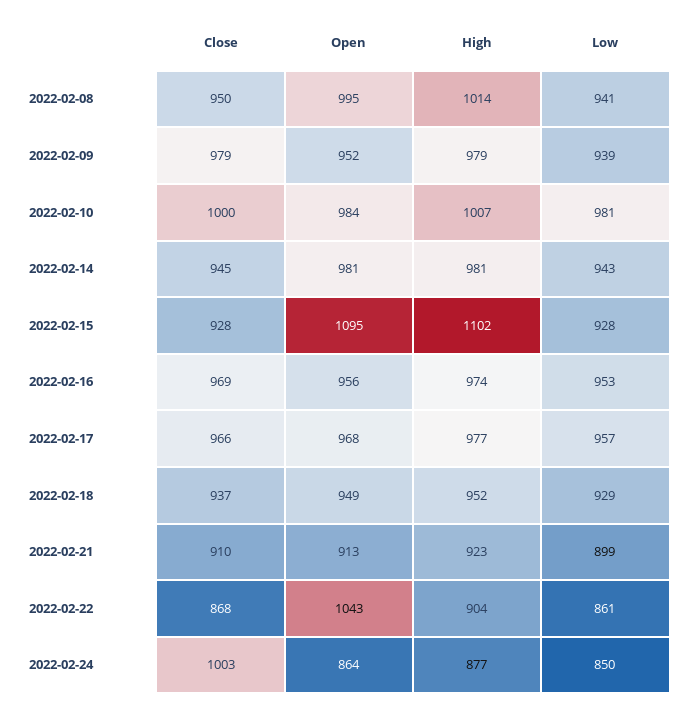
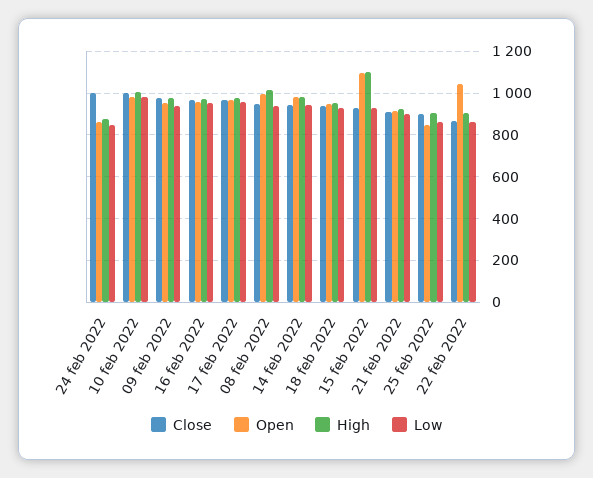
  {
    "Close": {
      "2022-02-08": 950,
      "2022-02-09": 979,
      "2022-02-10": 1000,
      "2022-02-14": 945,
      "2022-02-15": 928,
      "2022-02-16": 969,
      "2022-02-17": 966,
      "2022-02-18": 937,
      "2022-02-21": 910,
      "2022-02-22": 868,
-     "2022-02-24": 1003
+     "2022-02-24": 1003,
+     "25 feb 2022": 900
    },
    "Open": {
      "2022-02-08": 995,
      "2022-02-09": 952,
      "2022-02-10": 984,
      "2022-02-14": 981,
      "2022-02-15": 1095,
      "2022-02-16": 956,
      "2022-02-17": 968,
      "2022-02-18": 949,
      "2022-02-21": 913,
      "2022-02-22": 1043,
-     "2022-02-24": 864
+     "2022-02-24": 864,
+     "25 feb 2022": 850
    },
    "High": {
      "2022-02-08": 1014,
      "2022-02-09": 979,
      "2022-02-10": 1007,
      "2022-02-14": 981,
      "2022-02-15": 1102,
      "2022-02-16": 974,
      "2022-02-17": 977,
      "2022-02-18": 952,
      "2022-02-21": 923,
      "2022-02-22": 904,
-     "2022-02-24": 877
+     "2022-02-24": 877,
+     "25 feb 2022": 900
    },
    "Low": {
      "2022-02-08": 941,
      "2022-02-09": 939,
      "2022-02-10": 981,
      "2022-02-14": 943,
      "2022-02-15": 928,
      "2022-02-16": 953,
      "2022-02-17": 957,
      "2022-02-18": 929,
      "2022-02-21": 899,
      "2022-02-22": 861,
-     "2022-02-24": 850
+     "2022-02-24": 850,
+     "25 feb 2022": 850
    }
  }

